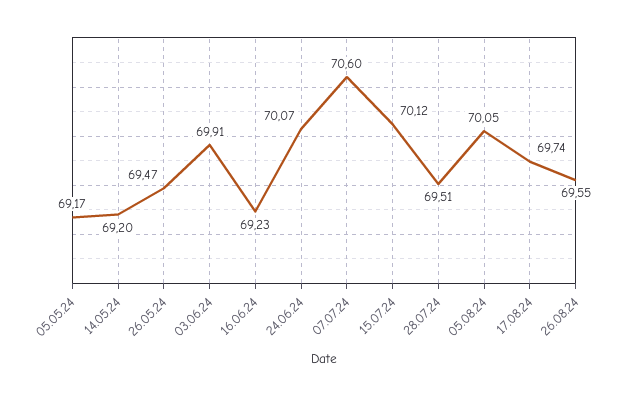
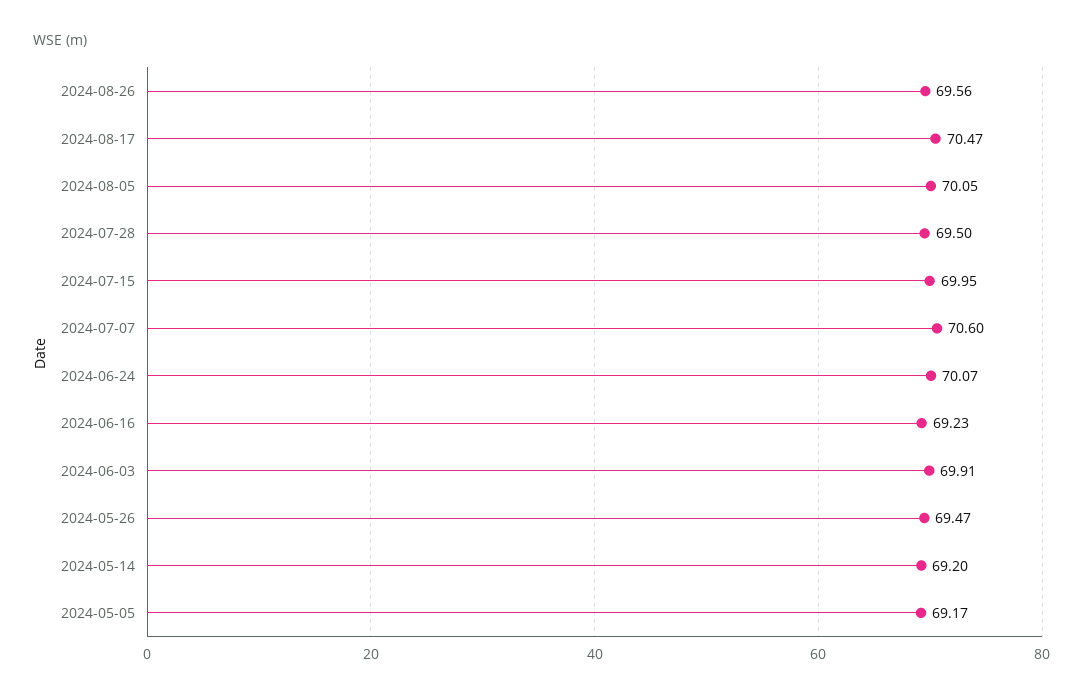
  {
    "05.05.24": 69.17,
    "14.05.24": 69.2,
    "26.05.24": 69.47,
    "03.06.24": 69.91,
    "16.06.24": 69.23,
    "24.06.24": 70.07,
    "07.07.24": 70.6,
-   "15.07.24": 70.12,
+   "15.07.24": 69.95,
-   "28.07.24": 69.51,
+   "28.07.24": 69.5,
    "05.08.24": 70.05,
-   "17.08.24": 69.74,
+   "17.08.24": 70.47,
-   "26.08.24": 69.55
+   "26.08.24": 69.56
  }

